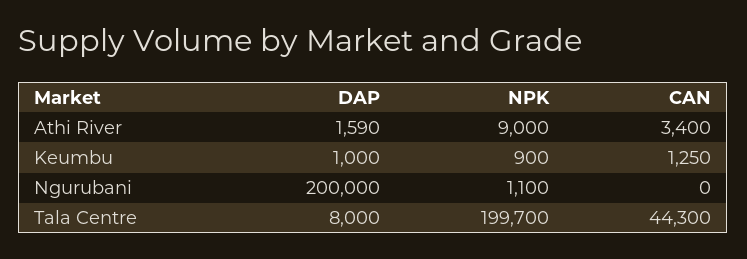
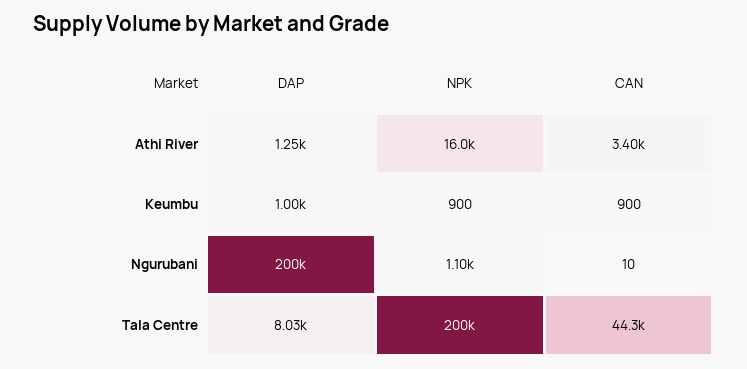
  {
    "DAP": {
-     "Athi River": 1590,
+     "Athi River": 1250,
      "Keumbu": 1000,
      "Ngurubani": 200000,
-     "Tala Centre": 8000
+     "Tala Centre": 8030
    },
    "NPK": {
-     "Athi River": 9000,
+     "Athi River": 16000,
      "Keumbu": 900,
      "Ngurubani": 1100,
-     "Tala Centre": 199700
+     "Tala Centre": 200000
    },
    "CAN": {
      "Athi River": 3400,
-     "Keumbu": 1250,
+     "Keumbu": 900,
-     "Ngurubani": 0,
+     "Ngurubani": 10,
      "Tala Centre": 44300
    }
  }

